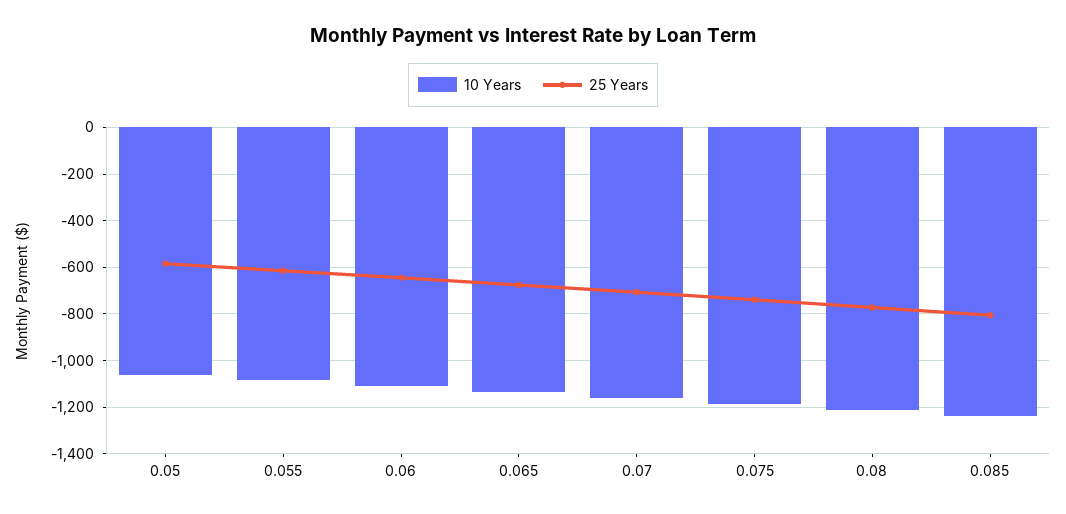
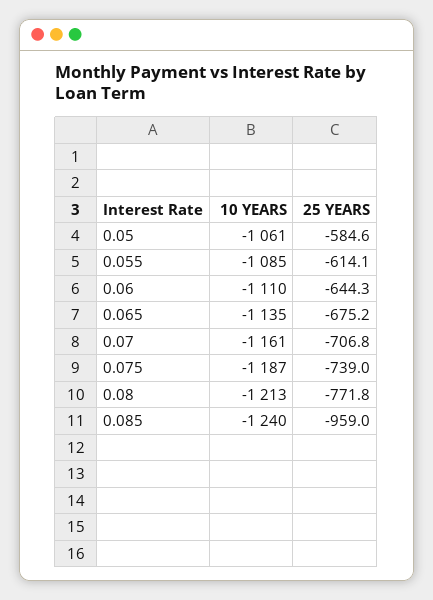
  {
    "10 Years": {
      "0.05": -1061,
      "0.055": -1085,
      "0.06": -1110,
      "0.065": -1135,
      "0.07": -1161,
      "0.075": -1187,
      "0.08": -1213,
      "0.085": -1240
    },
    "25 Years": {
      "0.05": -584.6,
      "0.055": -614.1,
      "0.06": -644.3,
      "0.065": -675.2,
      "0.07": -706.8,
      "0.075": -739,
      "0.08": -771.8,
-     "0.085": -800
+     "0.085": -959
    }
  }

